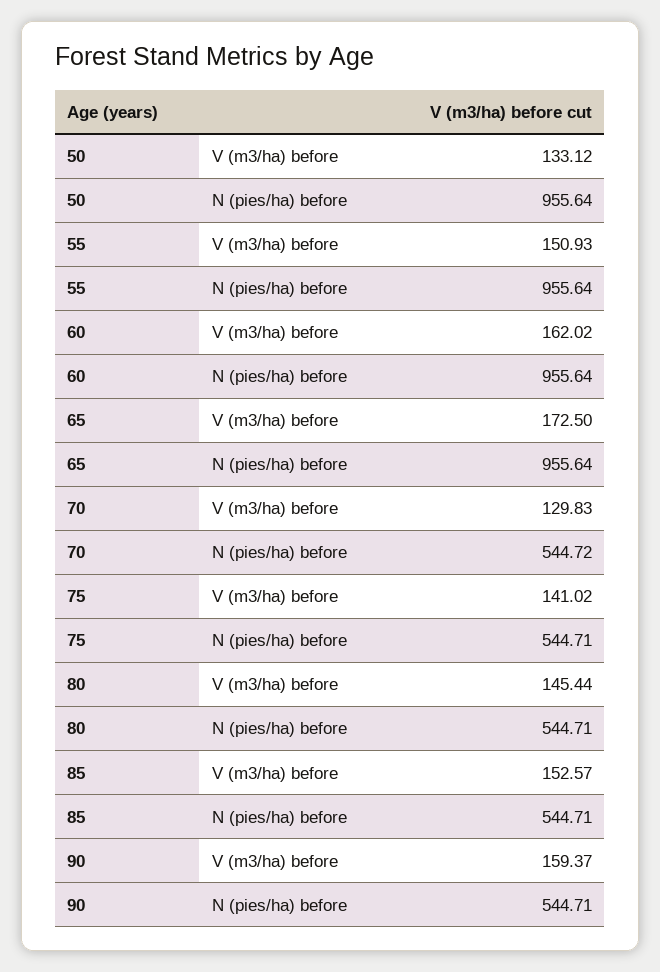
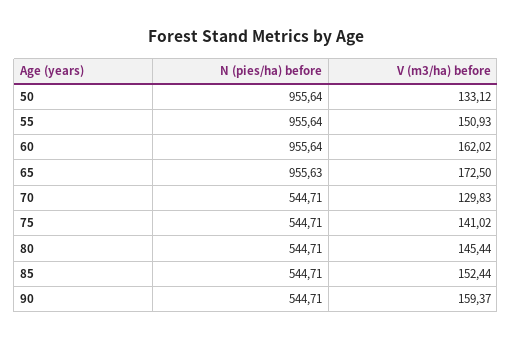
  {
    "50": {
      "V (m3/ha) before": 133.12,
      "N (pies/ha) before": 955.64
    },
    "55": {
      "V (m3/ha) before": 150.93,
      "N (pies/ha) before": 955.64
    },
    "60": {
      "V (m3/ha) before": 162.02,
      "N (pies/ha) before": 955.64
    },
    "65": {
      "V (m3/ha) before": 172.5,
-     "N (pies/ha) before": 955.64
+     "N (pies/ha) before": 955.63
    },
    "70": {
      "V (m3/ha) before": 129.83,
-     "N (pies/ha) before": 544.72
+     "N (pies/ha) before": 544.71
    },
    "75": {
      "V (m3/ha) before": 141.02,
      "N (pies/ha) before": 544.71
    },
    "80": {
      "V (m3/ha) before": 145.44,
      "N (pies/ha) before": 544.71
    },
    "85": {
-     "V (m3/ha) before": 152.57,
+     "V (m3/ha) before": 152.44,
      "N (pies/ha) before": 544.71
    },
    "90": {
      "V (m3/ha) before": 159.37,
      "N (pies/ha) before": 544.71
    }
  }

